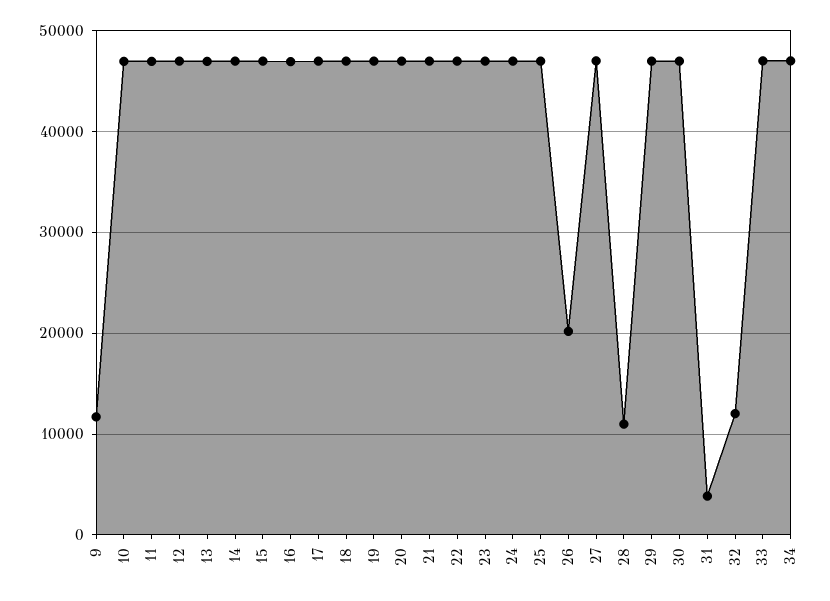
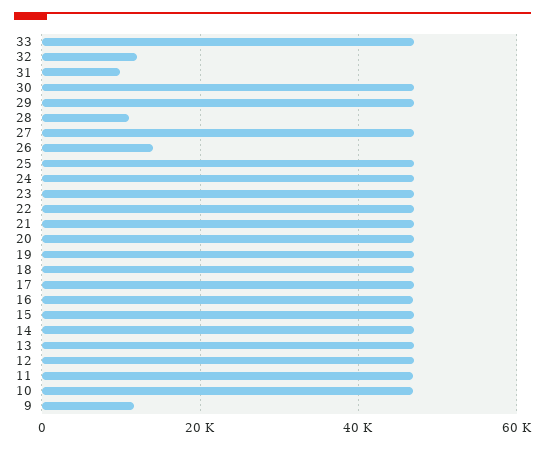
  {
    "9": 12000,
    "10": 47000,
    "11": 47000,
    "12": 47000,
    "13": 47000,
    "14": 47000,
    "15": 47000,
    "16": 47000,
    "17": 47000,
    "18": 47000,
    "19": 47000,
    "20": 47000,
    "21": 47000,
    "22": 47000,
    "23": 47000,
    "24": 47000,
    "25": 47000,
-   "26": 20000,
+   "26": 14000,
    "27": 47000,
    "28": 11000,
    "29": 47000,
    "30": 47000,
-   "31": 4000,
+   "31": 10000,
    "32": 12000,
-   "33": 47000,
+   "33": 47000
-   "34": 47000
  }

